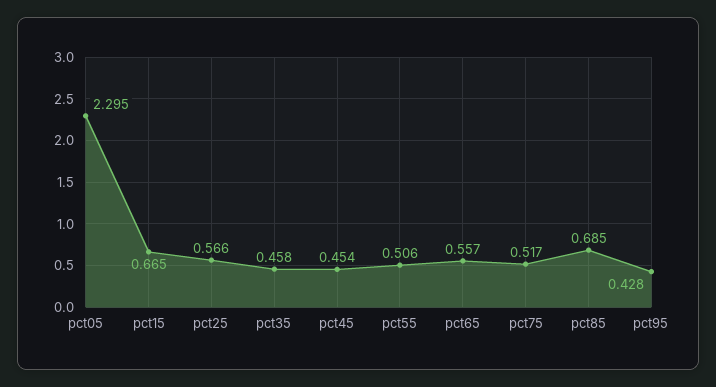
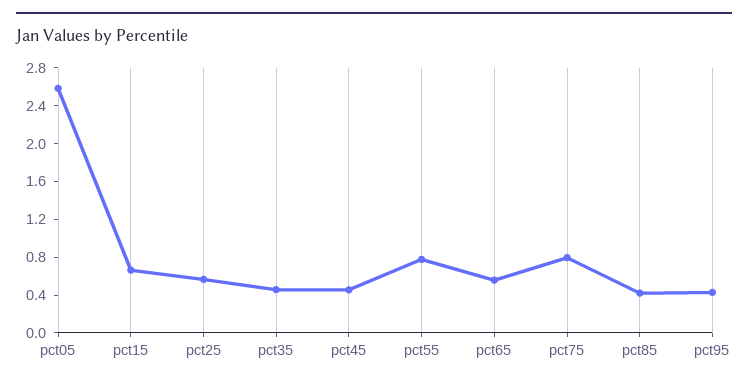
  {
-   "pct05": 2.295,
+   "pct05": 2.6,
    "pct15": 0.665,
    "pct25": 0.566,
    "pct35": 0.458,
    "pct45": 0.454,
-   "pct55": 0.506,
+   "pct55": 0.8,
    "pct65": 0.557,
-   "pct75": 0.517,
+   "pct75": 0.8,
-   "pct85": 0.685,
+   "pct85": 0.4,
    "pct95": 0.428
  }

